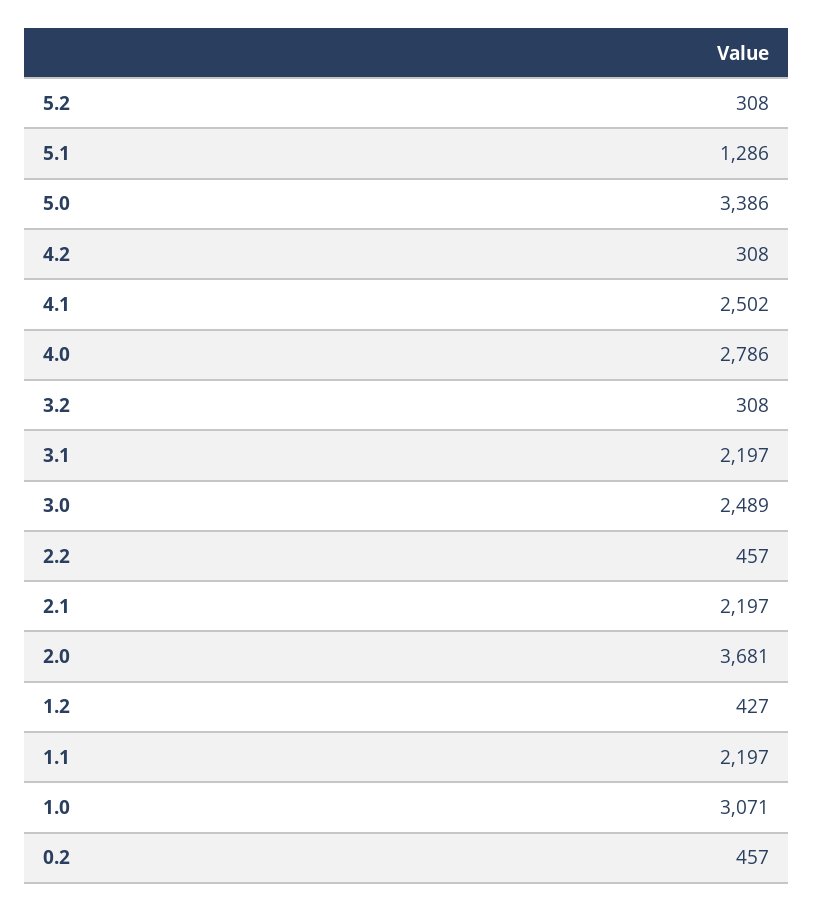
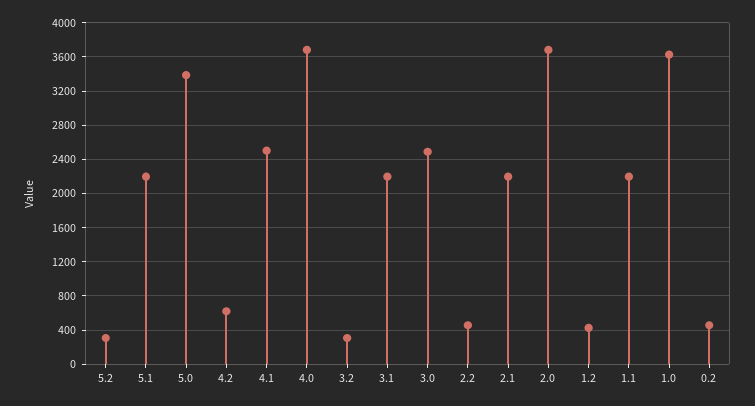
  {
    "5.2": 308,
-   "5.1": 1286,
+   "5.1": 2200,
    "5.0": 3386,
-   "4.2": 308,
+   "4.2": 600,
    "4.1": 2502,
-   "4.0": 2786,
+   "4.0": 3700,
    "3.2": 308,
    "3.1": 2197,
    "3.0": 2489,
    "2.2": 457,
    "2.1": 2197,
    "2.0": 3681,
    "1.2": 427,
    "1.1": 2197,
-   "1.0": 3071,
+   "1.0": 3600,
    "0.2": 457
  }

